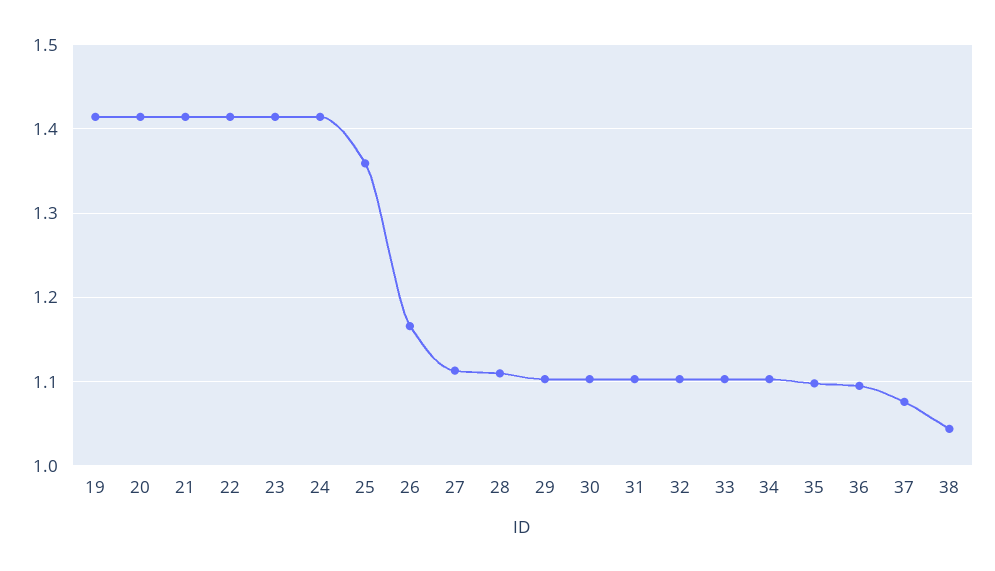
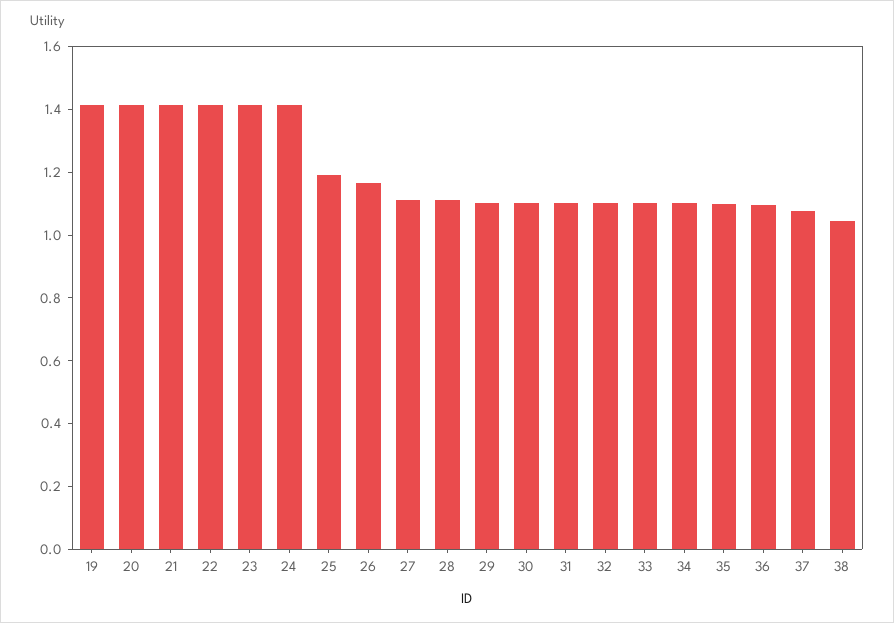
  {
    "19": 1.41,
    "20": 1.41,
    "21": 1.41,
    "22": 1.41,
    "23": 1.41,
    "24": 1.41,
-   "25": 1.36,
+   "25": 1.2,
    "26": 1.17,
    "27": 1.11,
    "28": 1.11,
    "29": 1.1,
    "30": 1.1,
    "31": 1.1,
    "32": 1.1,
    "33": 1.1,
    "34": 1.1,
    "35": 1.1,
    "36": 1.1,
    "37": 1.08,
    "38": 1.04
  }

